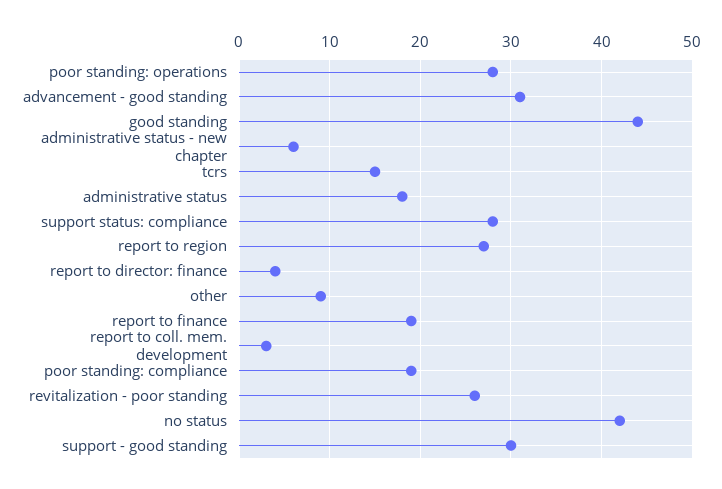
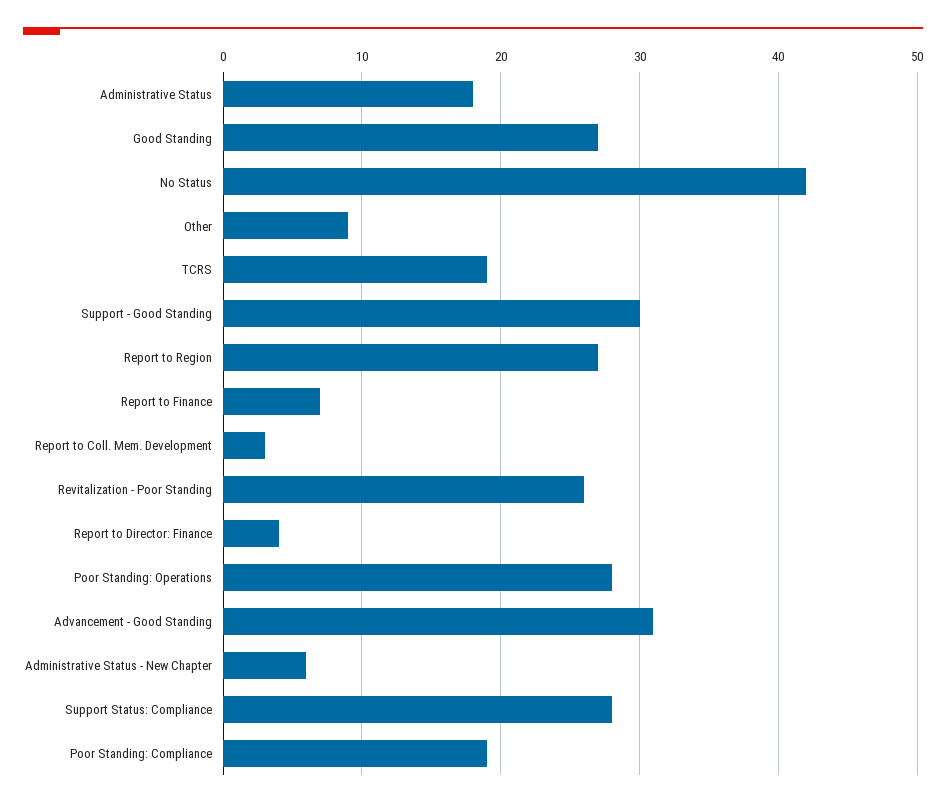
  {
    "poor standing: operations": 28,
    "advancement - good standing": 31,
-   "good standing": 44,
+   "good standing": 27,
    "administrative status - new chapter": 6,
-   "tcrs": 15,
+   "tcrs": 19,
    "administrative status": 18,
    "support status: compliance": 28,
    "report to region": 27,
    "report to director: finance": 4,
    "other": 9,
-   "report to finance": 19,
+   "report to finance": 7,
    "report to coll. mem. development": 3,
    "poor standing: compliance": 19,
    "revitalization - poor standing": 26,
    "no status": 42,
    "support - good standing": 30
  }

